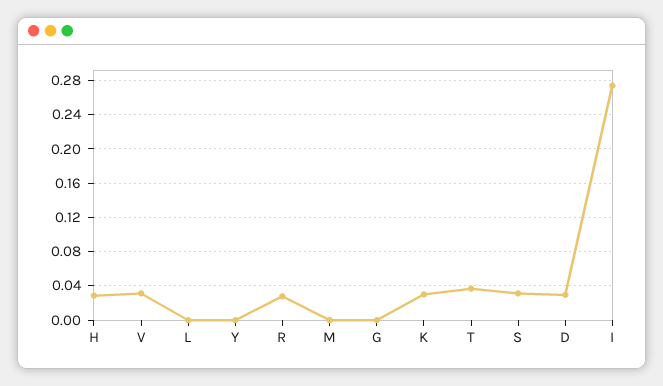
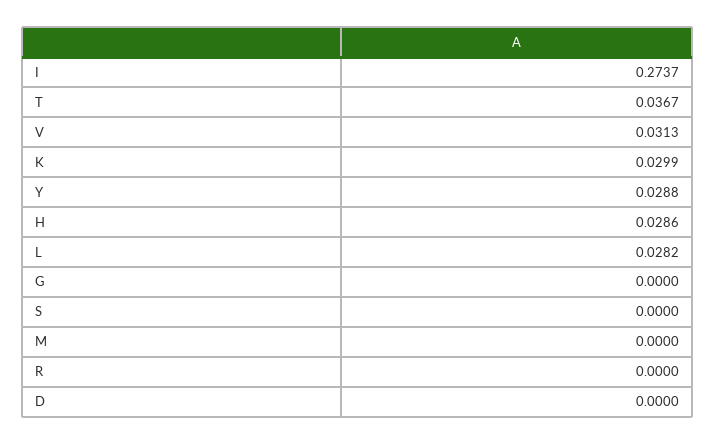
  {
    "H": 0.0286,
    "V": 0.0313,
-   "L": 0,
+   "L": 0.0282,
-   "Y": 0,
+   "Y": 0.0288,
-   "R": 0.03,
+   "R": 0,
    "M": 0,
    "G": 0,
    "K": 0.0299,
    "T": 0.0367,
-   "S": 0.03,
+   "S": 0,
-   "D": 0.03,
+   "D": 0,
    "I": 0.2737
  }

